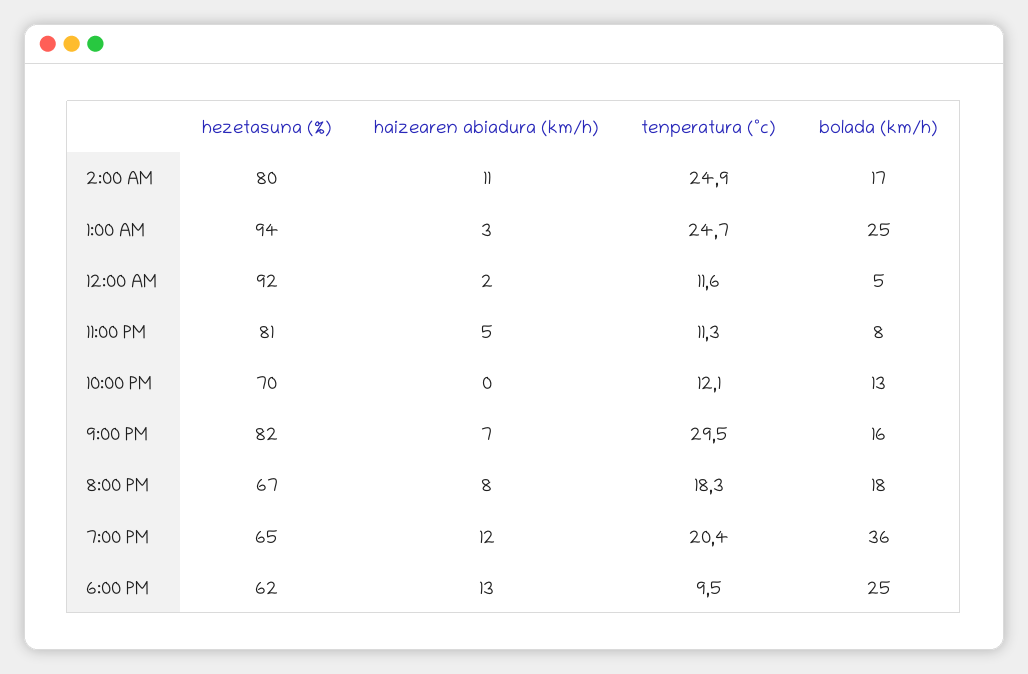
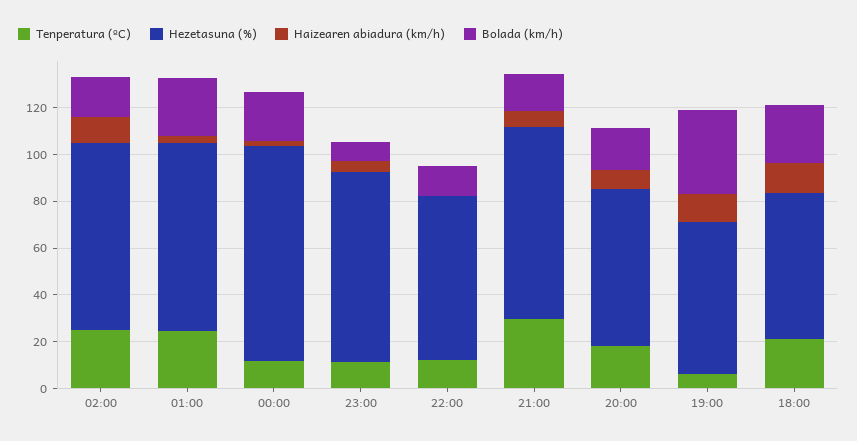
  {
    "hezetasuna (%)": {
      "2:00 AM": 80,
-     "1:00 AM": 94,
+     "1:00 AM": 80,
      "12:00 AM": 92,
      "11:00 PM": 81,
      "10:00 PM": 70,
      "9:00 PM": 82,
      "8:00 PM": 67,
      "7:00 PM": 65,
      "6:00 PM": 62
    },
    "haizearen abiadura (km/h)": {
      "2:00 AM": 11,
      "1:00 AM": 3,
      "12:00 AM": 2,
      "11:00 PM": 5,
      "10:00 PM": 0,
      "9:00 PM": 7,
      "8:00 PM": 8,
      "7:00 PM": 12,
      "6:00 PM": 13
    },
    "tenperatura (ºc)": {
      "2:00 AM": 24.9,
      "1:00 AM": 24.7,
      "12:00 AM": 11.6,
      "11:00 PM": 11.3,
      "10:00 PM": 12.1,
      "9:00 PM": 29.5,
      "8:00 PM": 18.3,
-     "7:00 PM": 20.4,
+     "7:00 PM": 5,
-     "6:00 PM": 9.5
+     "6:00 PM": 20
    },
    "bolada (km/h)": {
      "2:00 AM": 17,
      "1:00 AM": 25,
-     "12:00 AM": 5,
+     "12:00 AM": 20,
      "11:00 PM": 8,
      "10:00 PM": 13,
      "9:00 PM": 16,
      "8:00 PM": 18,
      "7:00 PM": 36,
      "6:00 PM": 25
    }
  }

